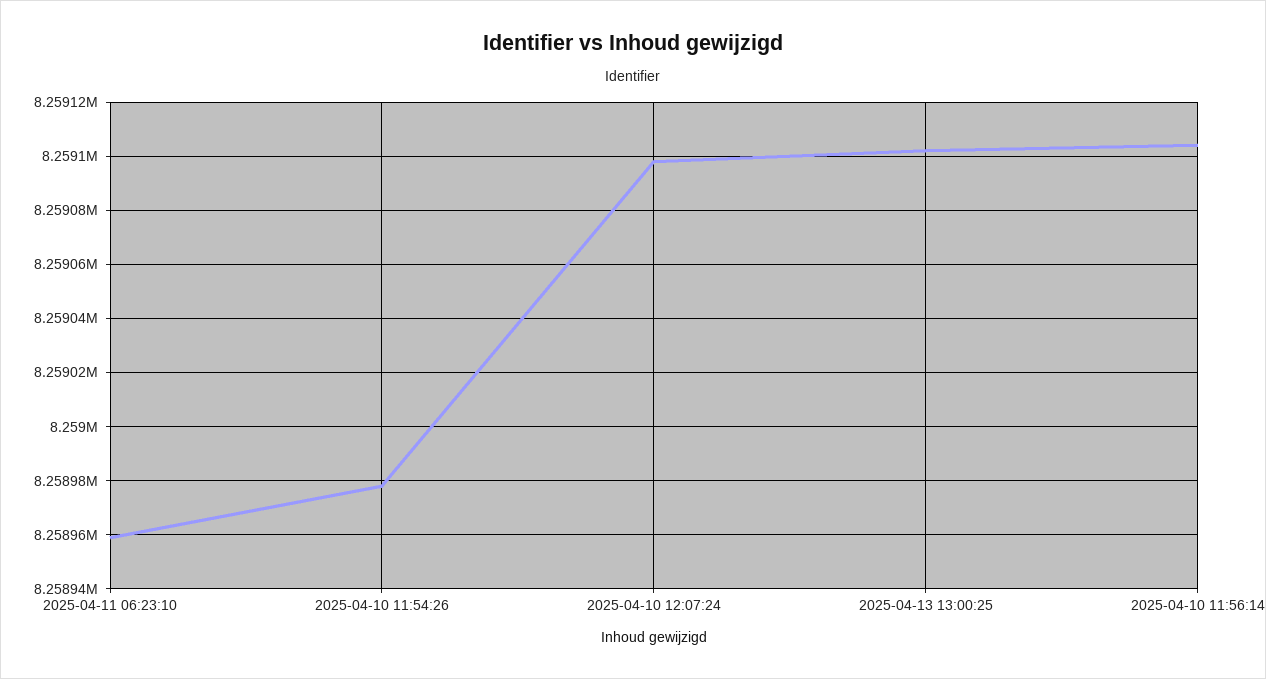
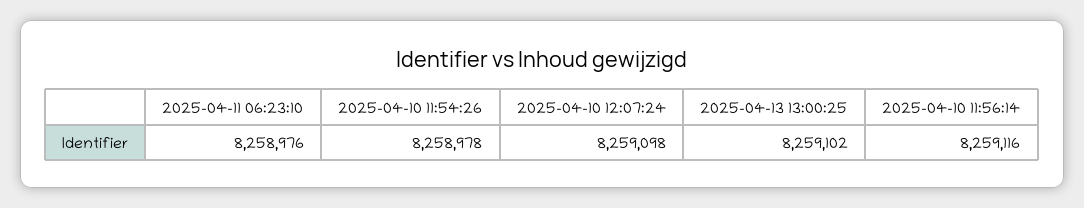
  {
-   "2025-04-11 06:23:10": 8258960,
+   "2025-04-11 06:23:10": 8258976,
    "2025-04-10 11:54:26": 8258978,
    "2025-04-10 12:07:24": 8259098,
    "2025-04-13 13:00:25": 8259102,
-   "2025-04-10 11:56:14": 8259105
+   "2025-04-10 11:56:14": 8259116
  }

